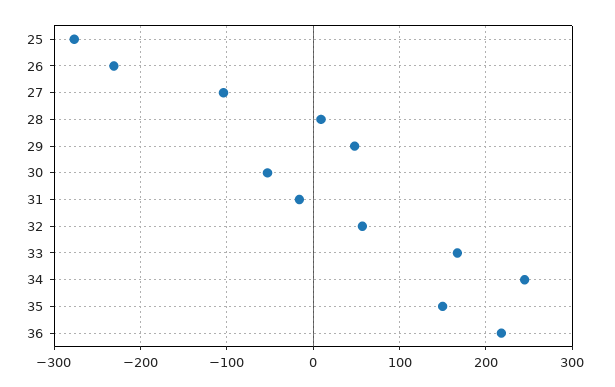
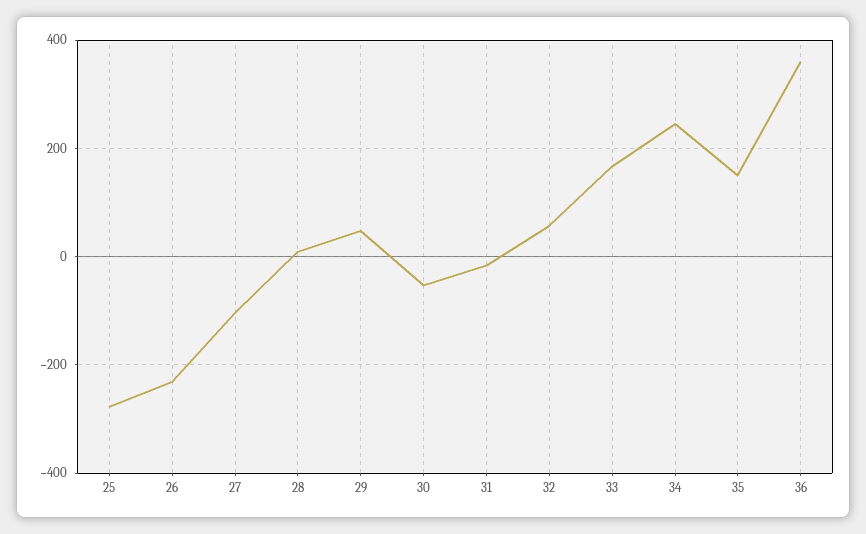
  {
    "25": -280,
    "26": -230,
    "27": -100,
    "28": 10,
    "29": 50,
    "30": -50,
    "31": -20,
    "32": 60,
    "33": 170,
    "34": 250,
    "35": 150,
-   "36": 220
+   "36": 360
  }

